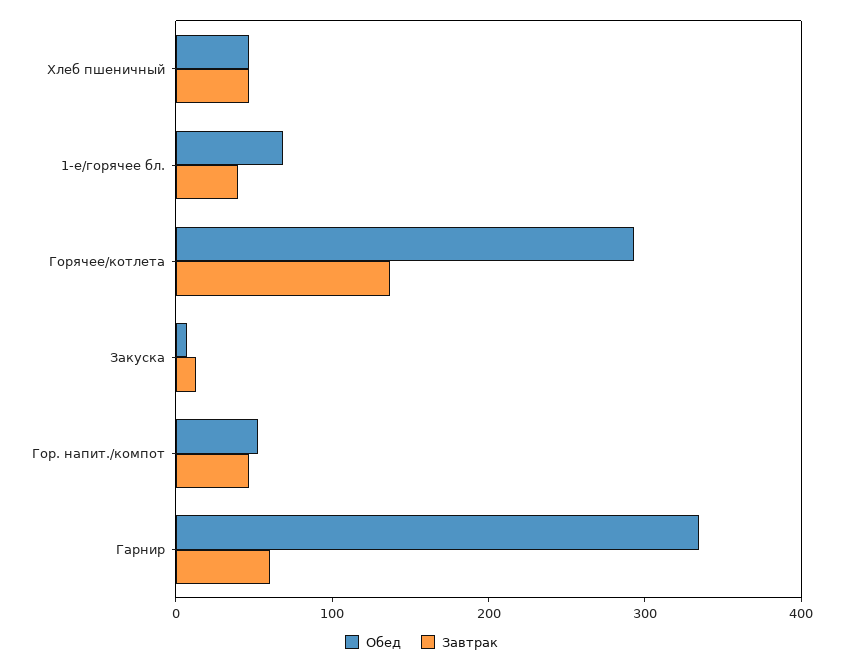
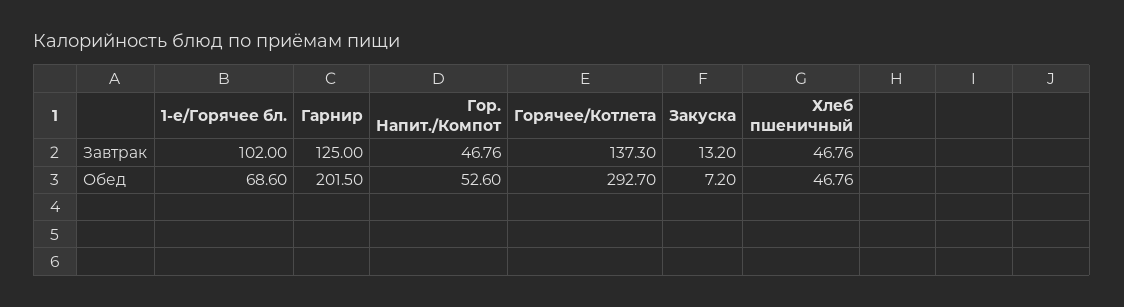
  {
    "Обед": {
      "Хлеб пшеничный": 46.76,
      "1-е/горячее бл.": 68.6,
      "Горячее/котлета": 292.7,
      "Закуска": 7.2,
      "Гор. напит./компот": 52.6,
-     "Гарнир": 340
+     "Гарнир": 201.5
    },
    "Завтрак": {
      "Хлеб пшеничный": 46.76,
-     "1-е/горячее бл.": 40,
+     "1-е/горячее бл.": 102,
      "Горячее/котлета": 137.3,
      "Закуска": 13.2,
      "Гор. напит./компот": 46.76,
-     "Гарнир": 60
+     "Гарнир": 125
    }
  }

